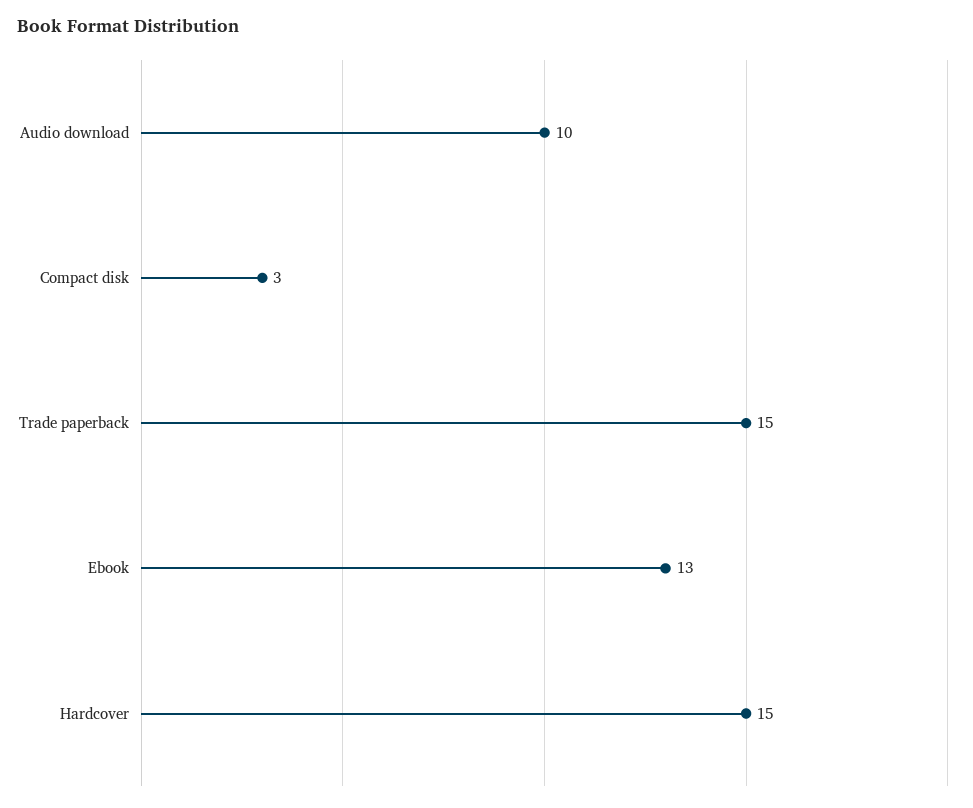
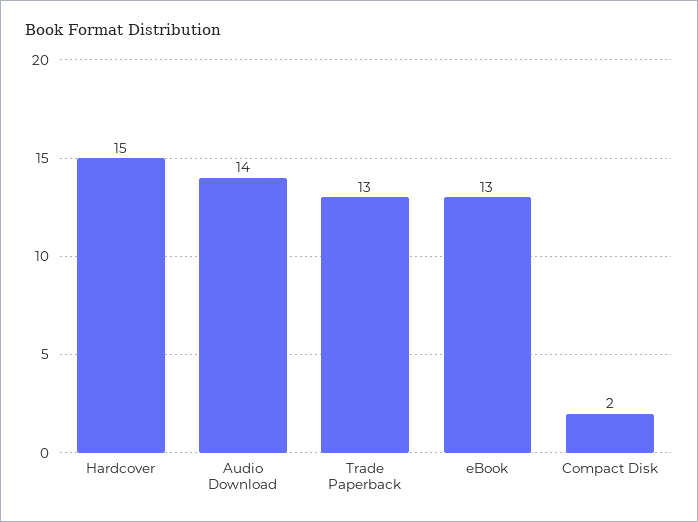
  {
-   "Audio download": 10,
+   "Audio download": 14,
-   "Compact disk": 3,
+   "Compact disk": 2,
-   "Trade paperback": 15,
+   "Trade paperback": 13,
    "Ebook": 13,
    "Hardcover": 15
  }

